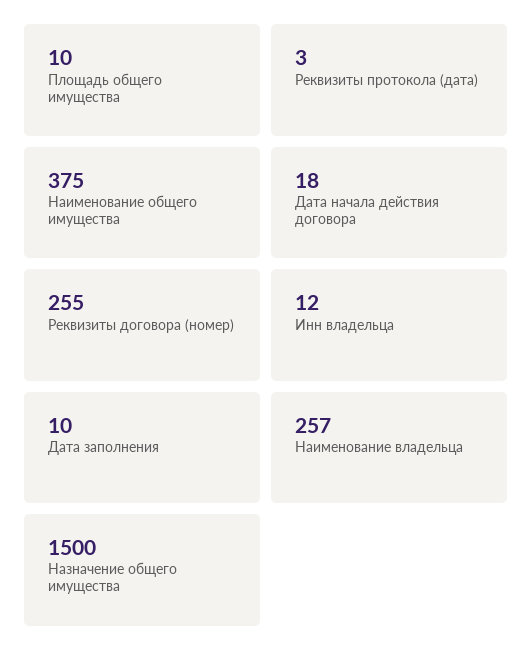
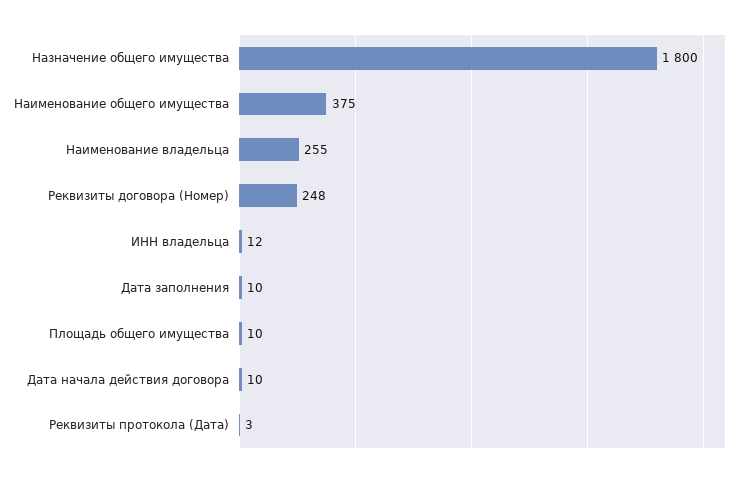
  {
    "Площадь общего имущества": 10,
    "Реквизиты протокола (дата)": 3,
    "Наименование общего имущества": 375,
-   "Дата начала действия договора": 18,
+   "Дата начала действия договора": 10,
-   "Реквизиты договора (номер)": 255,
+   "Реквизиты договора (номер)": 248,
    "Инн владельца": 12,
    "Дата заполнения": 10,
-   "Наименование владельца": 257,
+   "Наименование владельца": 255,
-   "Назначение общего имущества": 1500
+   "Назначение общего имущества": 1800
  }

